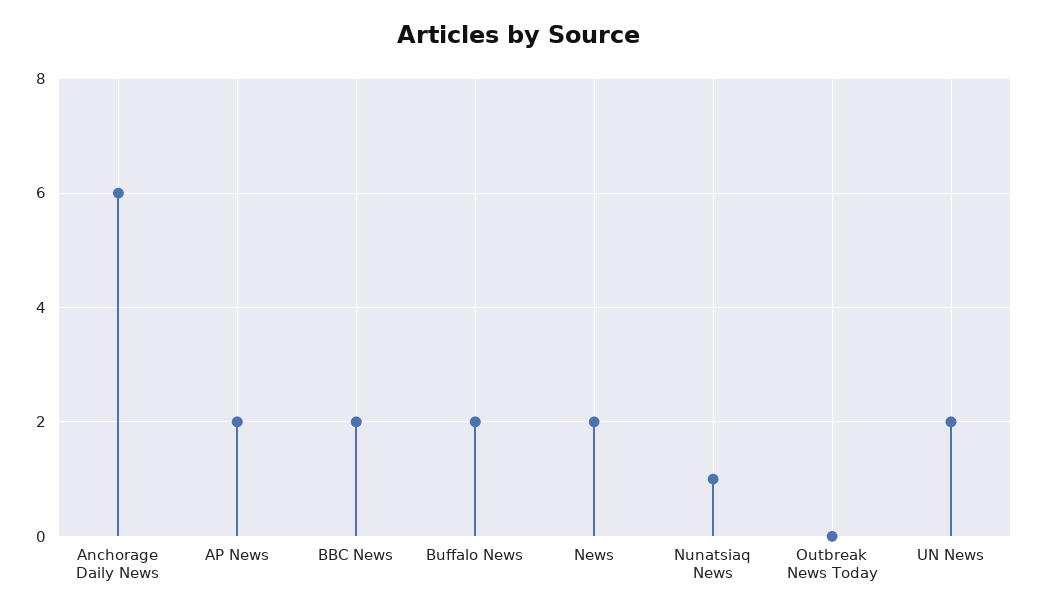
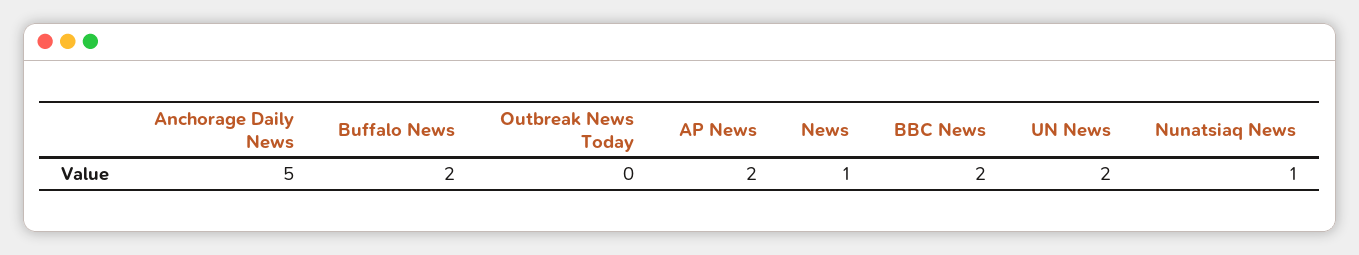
  {
-   "Anchorage Daily News": 6,
+   "Anchorage Daily News": 5,
    "AP News": 2,
    "BBC News": 2,
    "Buffalo News": 2,
-   "News": 2,
+   "News": 1,
    "Nunatsiaq News": 1,
    "Outbreak News Today": 0,
    "UN News": 2
  }

